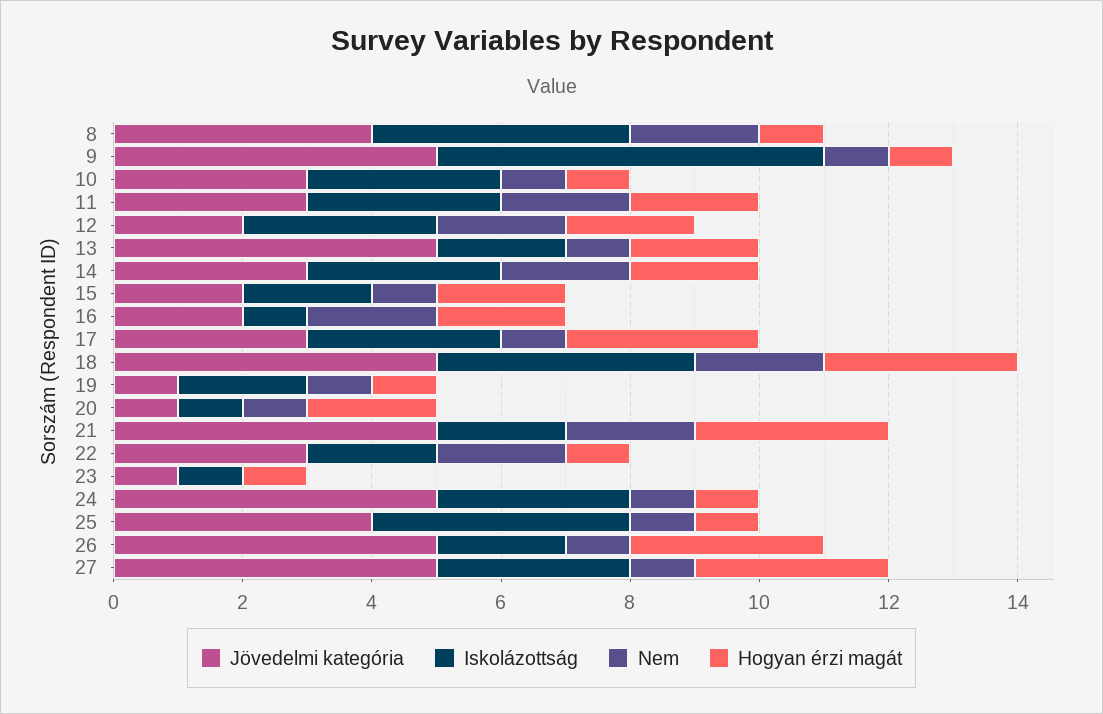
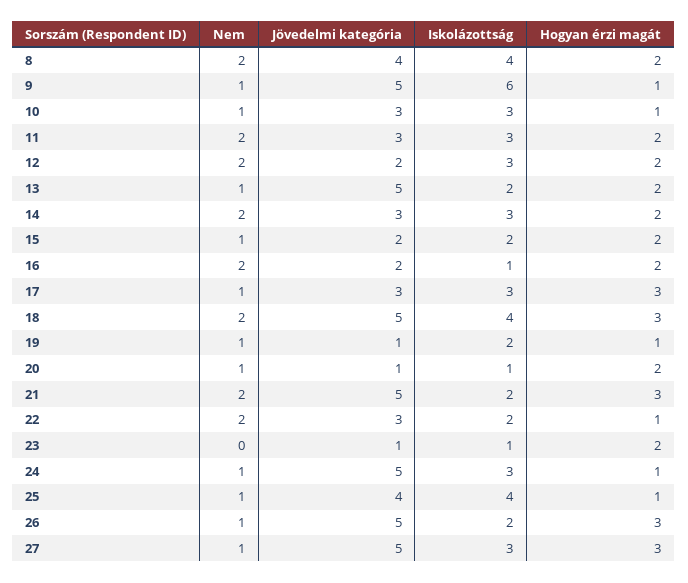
  {
    "Jövedelmi kategória": {
      "8": 4,
      "9": 5,
      "10": 3,
      "11": 3,
      "12": 2,
      "13": 5,
      "14": 3,
      "15": 2,
      "16": 2,
      "17": 3,
      "18": 5,
      "19": 1,
      "20": 1,
      "21": 5,
      "22": 3,
      "23": 1,
      "24": 5,
      "25": 4,
      "26": 5,
      "27": 5
    },
    "Iskolázottság": {
      "8": 4,
      "9": 6,
      "10": 3,
      "11": 3,
      "12": 3,
      "13": 2,
      "14": 3,
      "15": 2,
      "16": 1,
      "17": 3,
      "18": 4,
      "19": 2,
      "20": 1,
      "21": 2,
      "22": 2,
      "23": 1,
      "24": 3,
      "25": 4,
      "26": 2,
      "27": 3
    },
    "Nem": {
      "8": 2,
      "9": 1,
      "10": 1,
      "11": 2,
      "12": 2,
      "13": 1,
      "14": 2,
      "15": 1,
      "16": 2,
      "17": 1,
      "18": 2,
      "19": 1,
      "20": 1,
      "21": 2,
      "22": 2,
      "23": 0,
      "24": 1,
      "25": 1,
      "26": 1,
      "27": 1
    },
    "Hogyan érzi magát": {
-     "8": 1,
+     "8": 2,
      "9": 1,
      "10": 1,
      "11": 2,
      "12": 2,
      "13": 2,
      "14": 2,
      "15": 2,
      "16": 2,
      "17": 3,
      "18": 3,
      "19": 1,
      "20": 2,
      "21": 3,
      "22": 1,
-     "23": 1,
+     "23": 2,
      "24": 1,
      "25": 1,
      "26": 3,
      "27": 3
    }
  }

